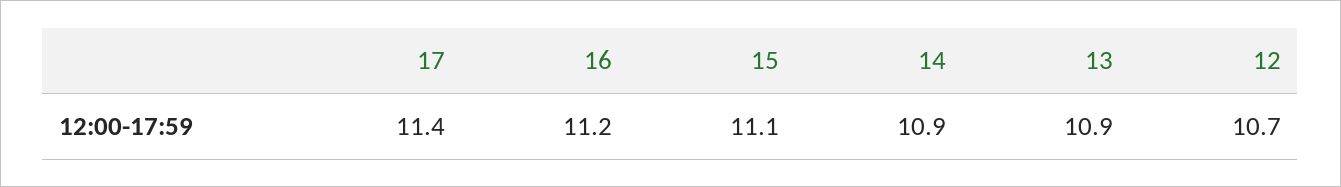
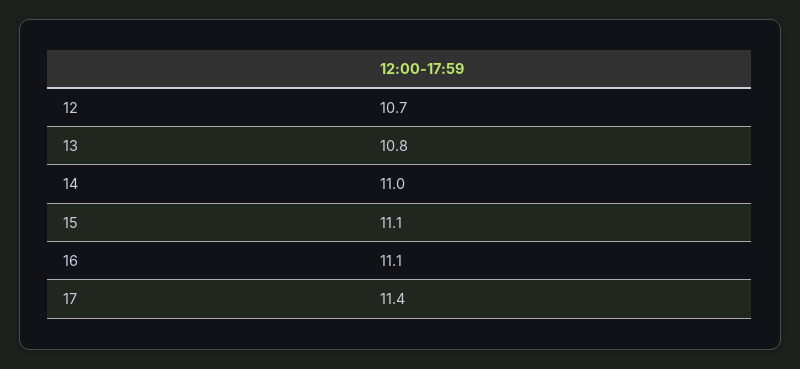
  {
    "17": 11.4,
-   "16": 11.2,
+   "16": 11.1,
    "15": 11.1,
-   "14": 10.9,
+   "14": 11,
-   "13": 10.9,
+   "13": 10.8,
    "12": 10.7
  }

